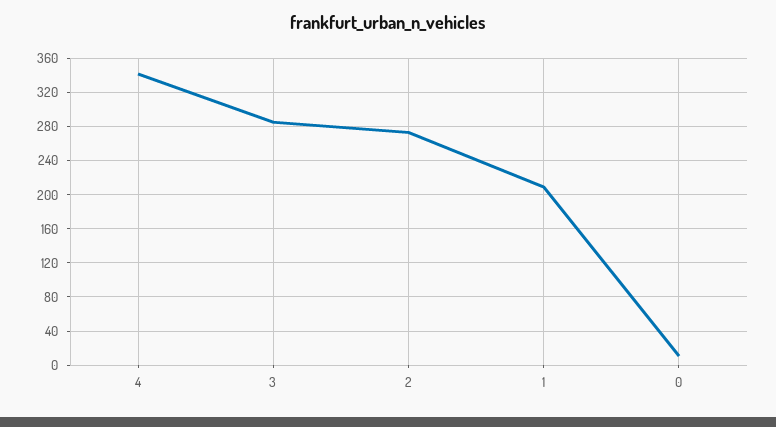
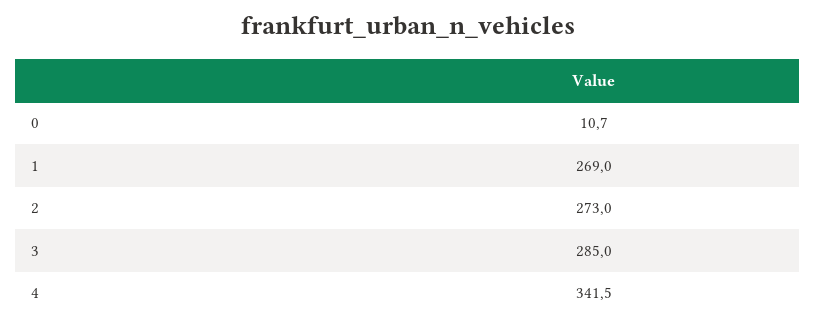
  {
    "4": 341.5,
    "3": 285,
    "2": 273,
-   "1": 210,
+   "1": 269,
    "0": 10.7
  }

